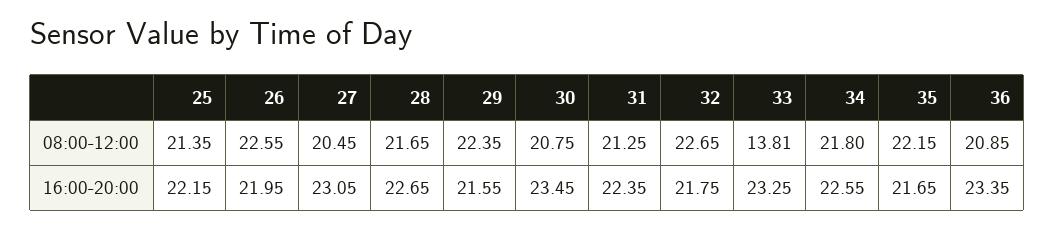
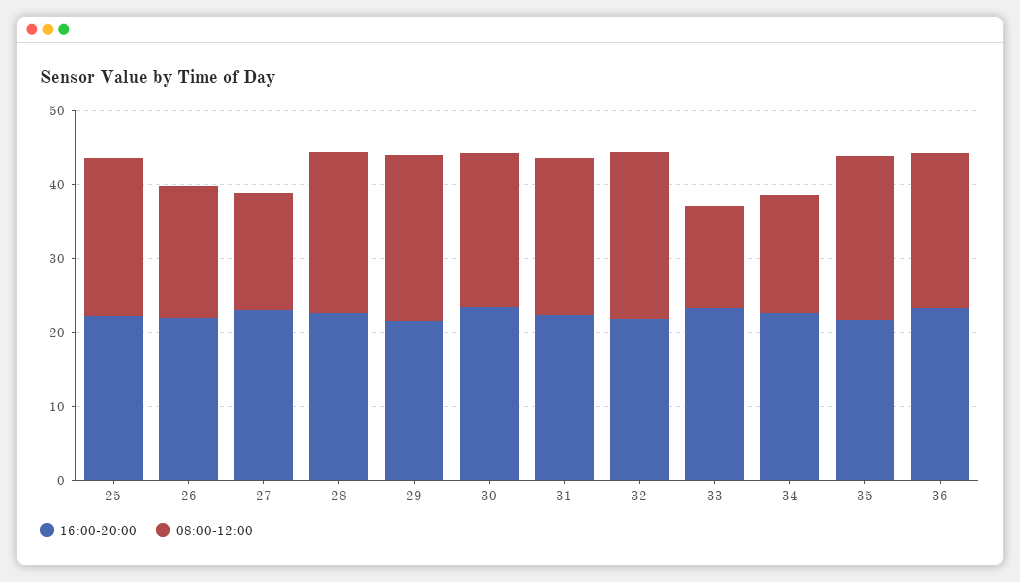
  {
    "08:00-12:00": {
      "25": 21.35,
-     "26": 22.55,
+     "26": 18,
-     "27": 20.45,
+     "27": 16,
      "28": 21.65,
      "29": 22.35,
      "30": 20.75,
      "31": 21.25,
      "32": 22.65,
      "33": 13.81,
-     "34": 21.8,
+     "34": 16,
      "35": 22.15,
      "36": 20.85
    },
    "16:00-20:00": {
      "25": 22.15,
      "26": 21.95,
      "27": 23.05,
      "28": 22.65,
      "29": 21.55,
      "30": 23.45,
      "31": 22.35,
      "32": 21.75,
      "33": 23.25,
      "34": 22.55,
      "35": 21.65,
      "36": 23.35
    }
  }

